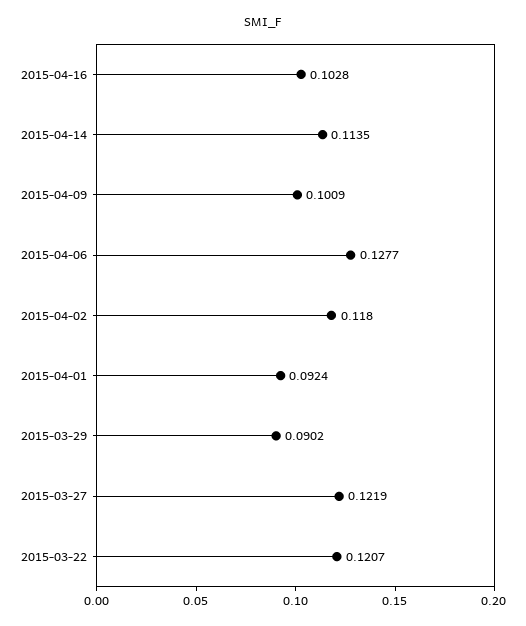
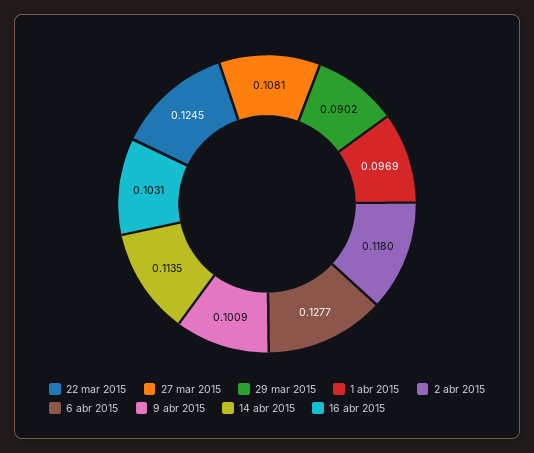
  {
-   "2015-04-16": 0.1028,
+   "2015-04-16": 0.1031,
    "2015-04-14": 0.1135,
    "2015-04-09": 0.1009,
    "2015-04-06": 0.1277,
    "2015-04-02": 0.118,
-   "2015-04-01": 0.0924,
+   "2015-04-01": 0.0969,
    "2015-03-29": 0.0902,
-   "2015-03-27": 0.1219,
+   "2015-03-27": 0.1081,
-   "2015-03-22": 0.1207
+   "2015-03-22": 0.1245
  }

